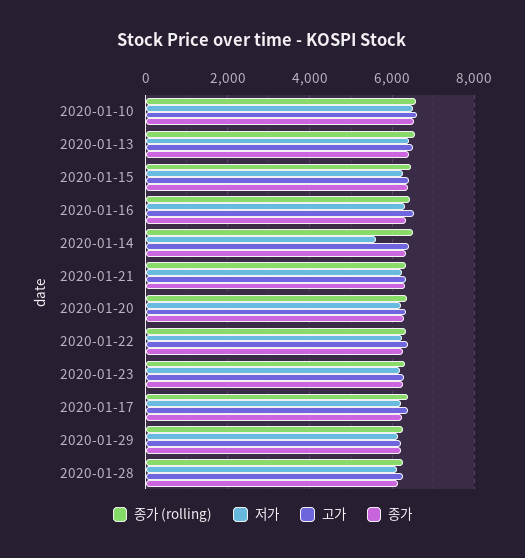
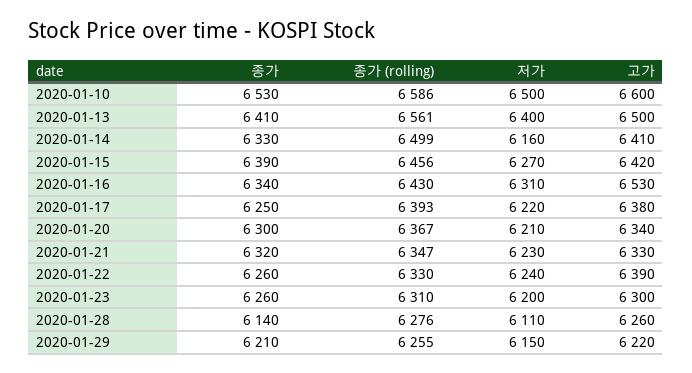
  {
    "종가 (rolling)": {
      "2020-01-10": 6586,
      "2020-01-13": 6561,
      "2020-01-15": 6456,
      "2020-01-16": 6430,
      "2020-01-14": 6499,
      "2020-01-21": 6347,
      "2020-01-20": 6367,
      "2020-01-22": 6330,
      "2020-01-23": 6310,
      "2020-01-17": 6393,
      "2020-01-29": 6255,
      "2020-01-28": 6276
    },
    "저가": {
      "2020-01-10": 6500,
      "2020-01-13": 6400,
      "2020-01-15": 6270,
      "2020-01-16": 6310,
-     "2020-01-14": 5600,
+     "2020-01-14": 6160,
      "2020-01-21": 6230,
      "2020-01-20": 6210,
      "2020-01-22": 6240,
      "2020-01-23": 6200,
      "2020-01-17": 6220,
      "2020-01-29": 6150,
      "2020-01-28": 6110
    },
    "고가": {
      "2020-01-10": 6600,
      "2020-01-13": 6500,
      "2020-01-15": 6420,
      "2020-01-16": 6530,
      "2020-01-14": 6410,
      "2020-01-21": 6330,
      "2020-01-20": 6340,
      "2020-01-22": 6390,
      "2020-01-23": 6300,
      "2020-01-17": 6380,
      "2020-01-29": 6220,
      "2020-01-28": 6260
    },
    "종가": {
      "2020-01-10": 6530,
      "2020-01-13": 6410,
      "2020-01-15": 6390,
      "2020-01-16": 6340,
      "2020-01-14": 6330,
      "2020-01-21": 6320,
      "2020-01-20": 6300,
      "2020-01-22": 6260,
      "2020-01-23": 6260,
      "2020-01-17": 6250,
      "2020-01-29": 6210,
      "2020-01-28": 6140
    }
  }

